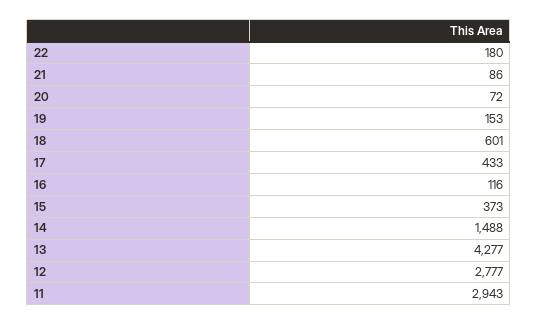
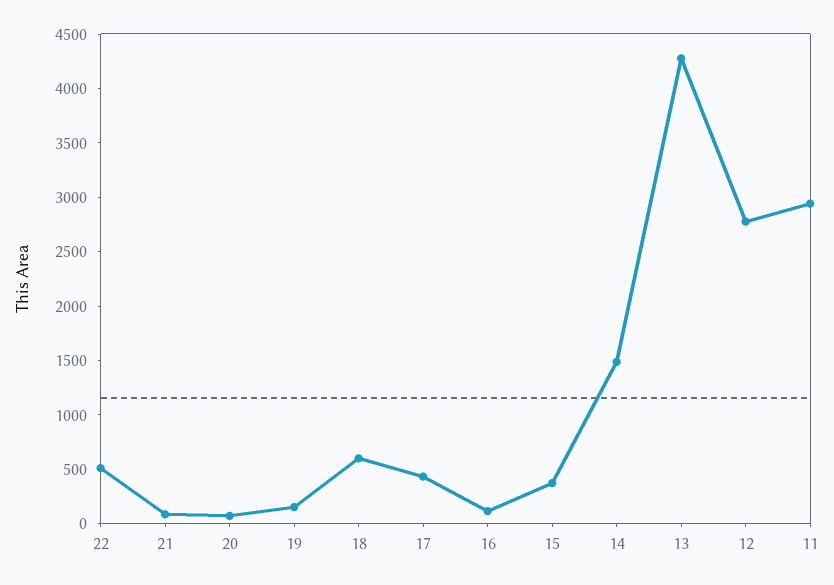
  {
-   "22": 180,
+   "22": 500,
    "21": 86,
    "20": 72,
    "19": 153,
    "18": 601,
    "17": 433,
    "16": 116,
    "15": 373,
    "14": 1488,
    "13": 4277,
    "12": 2777,
    "11": 2943
  }

